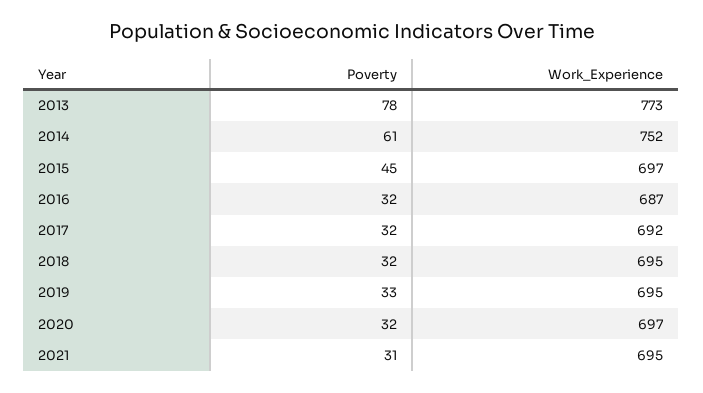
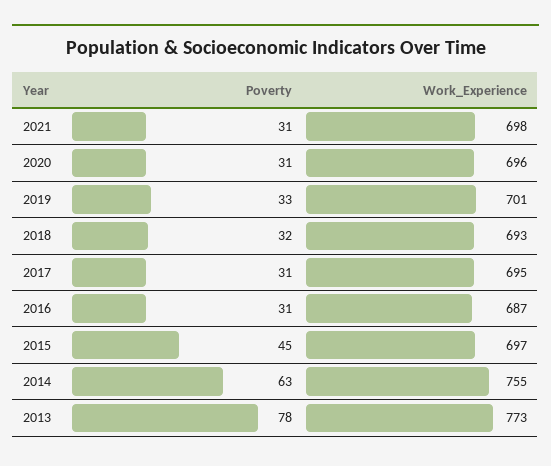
  {
    "Poverty": {
      "2013": 78,
-     "2014": 61,
+     "2014": 63,
      "2015": 45,
-     "2016": 32,
+     "2016": 31,
-     "2017": 32,
+     "2017": 31,
      "2018": 32,
      "2019": 33,
-     "2020": 32,
+     "2020": 31,
      "2021": 31
    },
    "Work_Experience": {
      "2013": 773,
-     "2014": 752,
+     "2014": 755,
      "2015": 697,
      "2016": 687,
-     "2017": 692,
+     "2017": 695,
-     "2018": 695,
+     "2018": 693,
-     "2019": 695,
+     "2019": 701,
-     "2020": 697,
+     "2020": 696,
-     "2021": 695
+     "2021": 698
    }
  }

